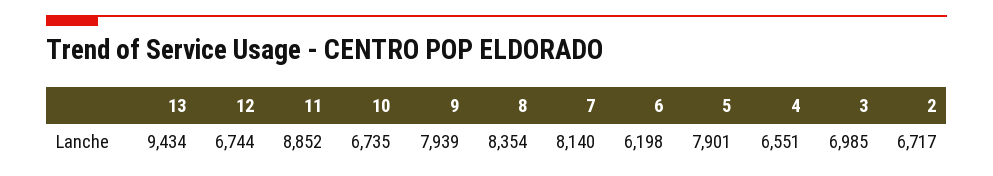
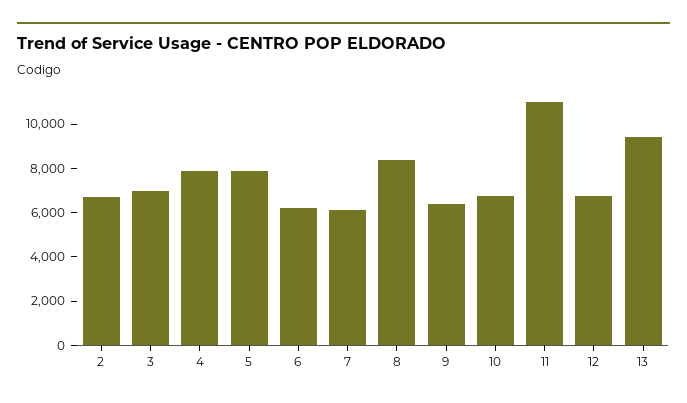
  {
    "13": 9434,
    "12": 6744,
-   "11": 8852,
+   "11": 11000,
    "10": 6735,
-   "9": 7939,
+   "9": 6500,
    "8": 8354,
-   "7": 8140,
+   "7": 6000,
    "6": 6198,
    "5": 7901,
-   "4": 6551,
+   "4": 8000,
    "3": 6985,
    "2": 6717
  }

